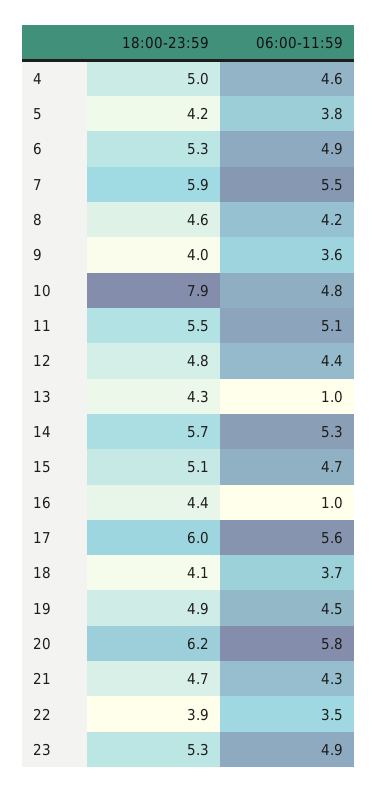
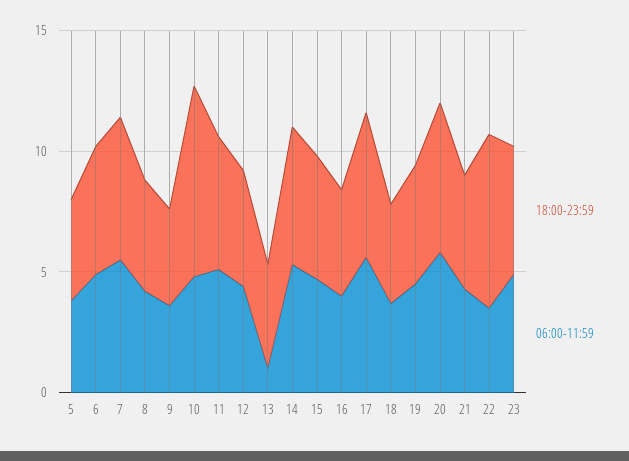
  {
    "18:00-23:59": {
-     "4": 5,
      "5": 4.2,
      "6": 5.3,
      "7": 5.9,
      "8": 4.6,
      "9": 4,
      "10": 7.9,
      "11": 5.5,
      "12": 4.8,
      "13": 4.3,
      "14": 5.7,
      "15": 5.1,
      "16": 4.4,
      "17": 6,
      "18": 4.1,
      "19": 4.9,
      "20": 6.2,
      "21": 4.7,
-     "22": 3.9,
+     "22": 7,
      "23": 5.3
    },
    "06:00-11:59": {
-     "4": 4.6,
      "5": 3.8,
      "6": 4.9,
      "7": 5.5,
      "8": 4.2,
      "9": 3.6,
      "10": 4.8,
      "11": 5.1,
      "12": 4.4,
      "13": 1,
      "14": 5.3,
      "15": 4.7,
-     "16": 1,
+     "16": 4,
      "17": 5.6,
      "18": 3.7,
      "19": 4.5,
      "20": 5.8,
      "21": 4.3,
      "22": 3.5,
      "23": 4.9
    }
  }

